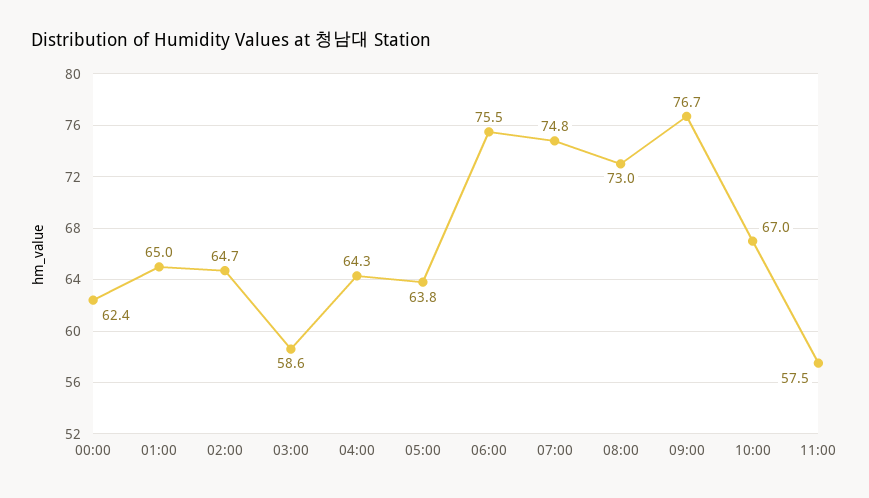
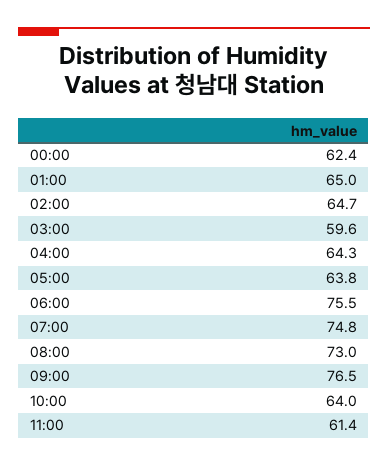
  {
    "00:00": 62.4,
    "01:00": 65,
    "02:00": 64.7,
-   "03:00": 58.6,
+   "03:00": 59.6,
    "04:00": 64.3,
    "05:00": 63.8,
    "06:00": 75.5,
    "07:00": 74.8,
    "08:00": 73,
-   "09:00": 76.7,
+   "09:00": 76.5,
-   "10:00": 67,
+   "10:00": 64,
-   "11:00": 57.5
+   "11:00": 61.4
  }

